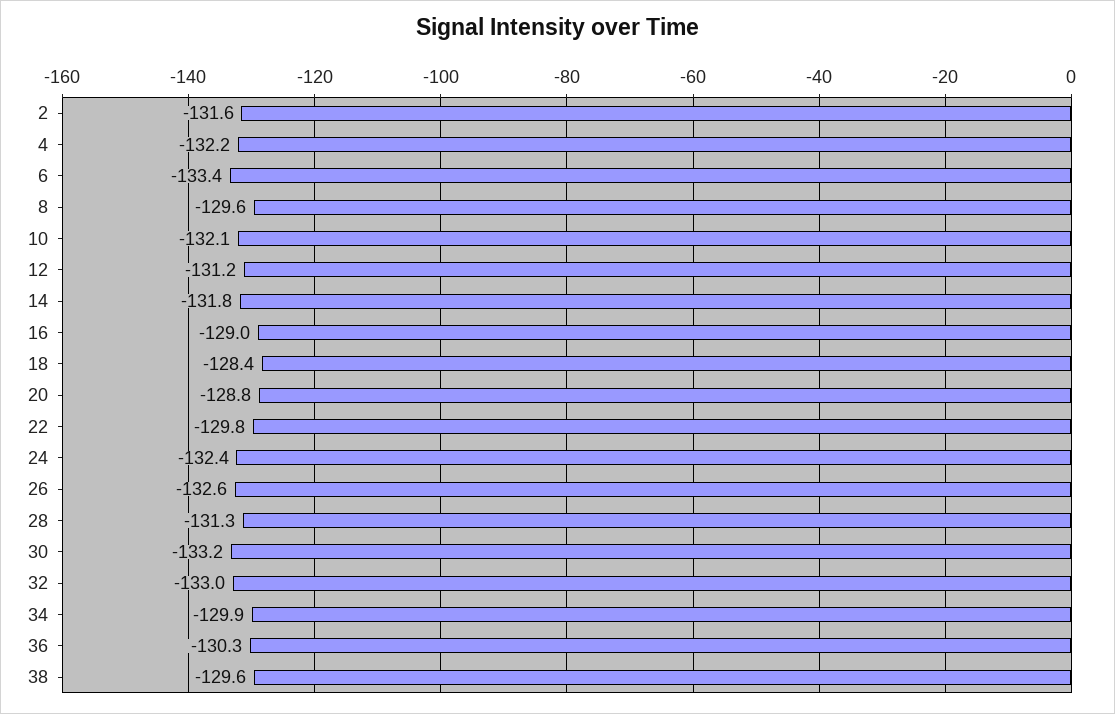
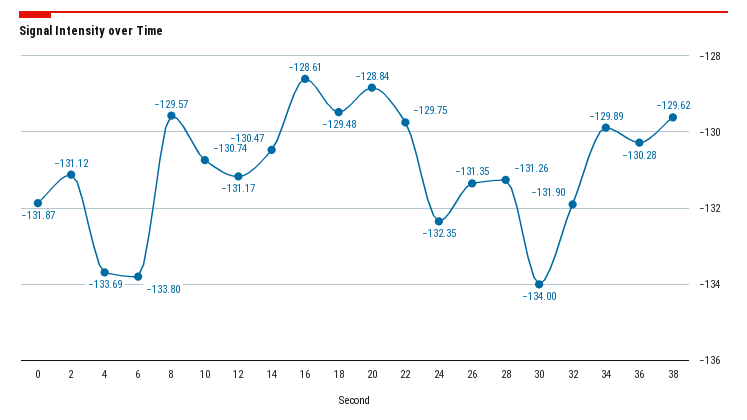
  {
-   "2": -131.6,
+   "2": -131.12,
-   "4": -132.2,
+   "4": -133.69,
-   "6": -133.4,
+   "6": -133.8,
    "8": -129.57,
-   "10": -132.1,
+   "10": -130.74,
    "12": -131.17,
-   "14": -131.8,
+   "14": -130.47,
-   "16": -129,
+   "16": -128.61,
-   "18": -128.4,
+   "18": -129.48,
    "20": -128.84,
    "22": -129.75,
    "24": -132.35,
-   "26": -132.6,
+   "26": -131.35,
    "28": -131.26,
-   "30": -133.2,
+   "30": -134,
-   "32": -133,
+   "32": -131.9,
    "34": -129.89,
    "36": -130.28,
-   "38": -129.62
+   "38": -129.62,
+   "0": -131.87
  }

